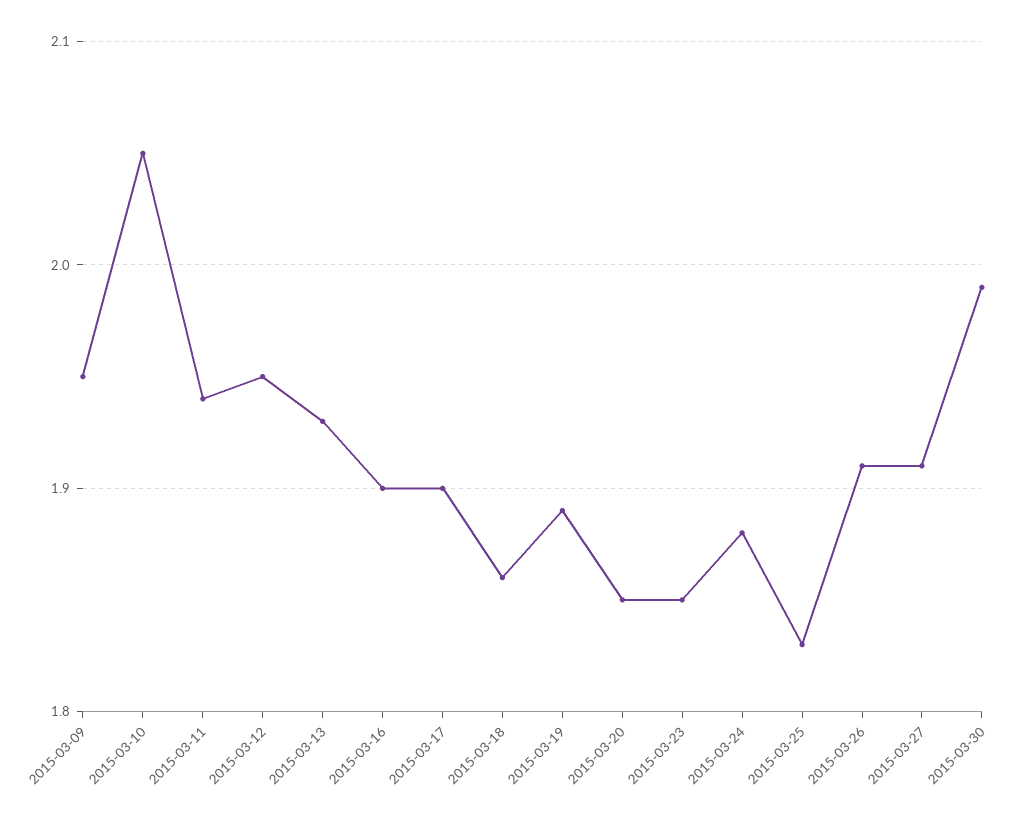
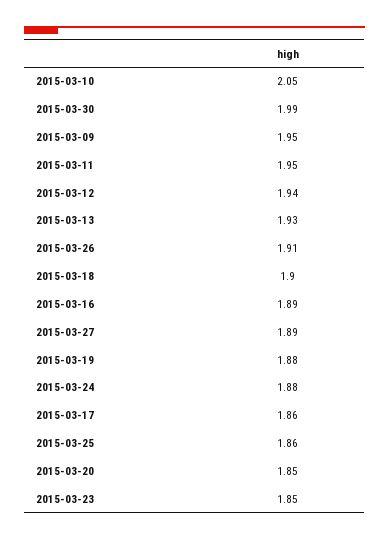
  {
    "2015-03-09": 1.95,
    "2015-03-10": 2.05,
-   "2015-03-11": 1.94,
+   "2015-03-11": 1.95,
-   "2015-03-12": 1.95,
+   "2015-03-12": 1.94,
    "2015-03-13": 1.93,
-   "2015-03-16": 1.9,
+   "2015-03-16": 1.89,
-   "2015-03-17": 1.9,
+   "2015-03-17": 1.86,
-   "2015-03-18": 1.86,
+   "2015-03-18": 1.9,
-   "2015-03-19": 1.89,
+   "2015-03-19": 1.88,
    "2015-03-20": 1.85,
    "2015-03-23": 1.85,
    "2015-03-24": 1.88,
-   "2015-03-25": 1.83,
+   "2015-03-25": 1.86,
    "2015-03-26": 1.91,
-   "2015-03-27": 1.91,
+   "2015-03-27": 1.89,
    "2015-03-30": 1.99
  }

